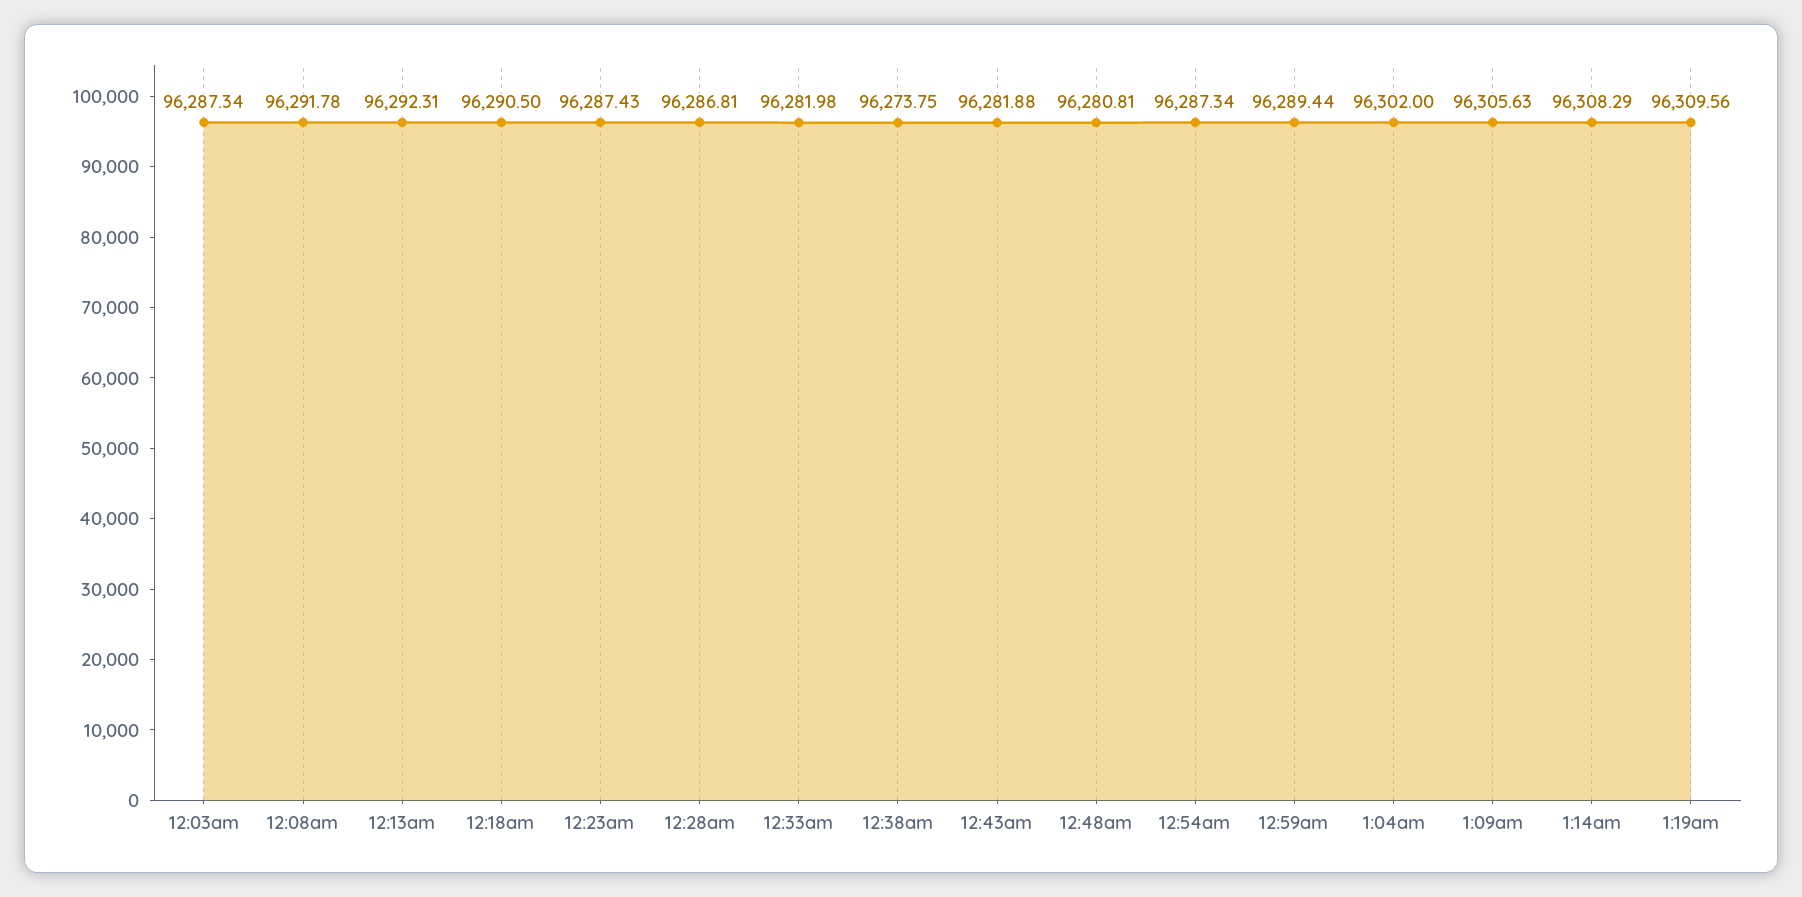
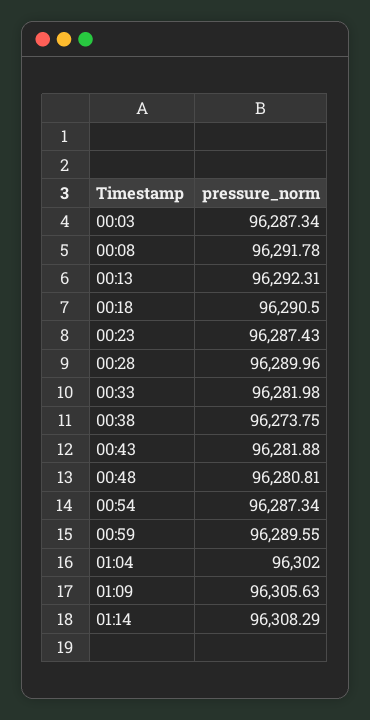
  {
    "12:03am": 96287.34,
    "12:08am": 96291.78,
    "12:13am": 96292.31,
    "12:18am": 96290.5,
    "12:23am": 96287.43,
-   "12:28am": 96286.81,
+   "12:28am": 96289.96,
    "12:33am": 96281.98,
    "12:38am": 96273.75,
    "12:43am": 96281.88,
    "12:48am": 96280.81,
    "12:54am": 96287.34,
-   "12:59am": 96289.44,
+   "12:59am": 96289.55,
    "1:04am": 96302,
    "1:09am": 96305.63,
-   "1:14am": 96308.29,
+   "1:14am": 96308.29
-   "1:19am": 96309.56
  }

